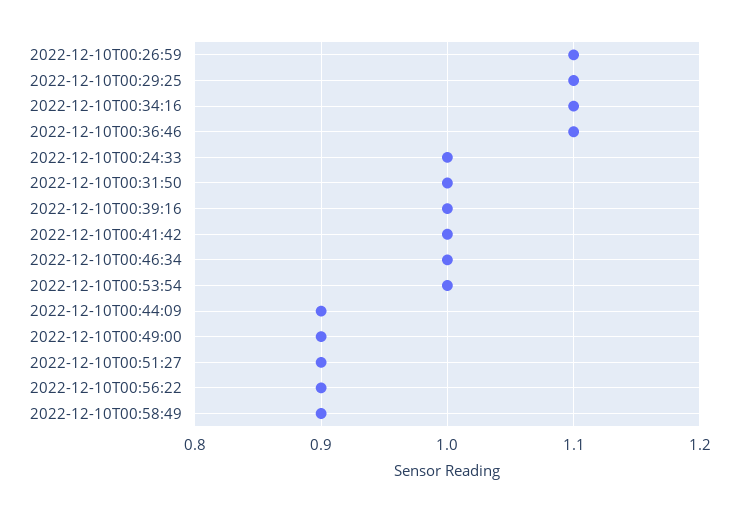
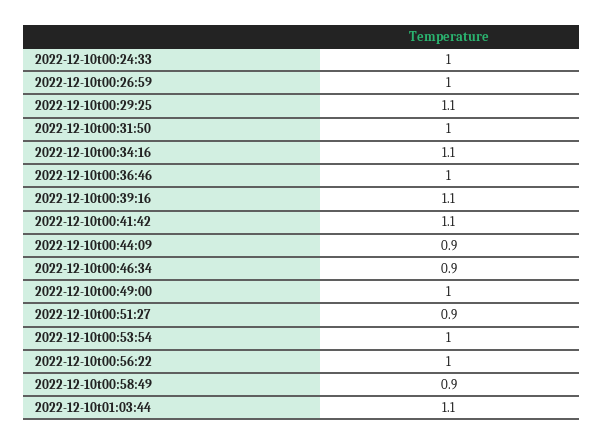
  {
-   "2022-12-10T00:26:59": 1.1,
+   "2022-12-10T00:26:59": 1,
    "2022-12-10T00:29:25": 1.1,
    "2022-12-10T00:34:16": 1.1,
-   "2022-12-10T00:36:46": 1.1,
+   "2022-12-10T00:36:46": 1,
    "2022-12-10T00:24:33": 1,
    "2022-12-10T00:31:50": 1,
-   "2022-12-10T00:39:16": 1,
+   "2022-12-10T00:39:16": 1.1,
-   "2022-12-10T00:41:42": 1,
+   "2022-12-10T00:41:42": 1.1,
-   "2022-12-10T00:46:34": 1,
+   "2022-12-10T00:46:34": 0.9,
    "2022-12-10T00:53:54": 1,
    "2022-12-10T00:44:09": 0.9,
-   "2022-12-10T00:49:00": 0.9,
+   "2022-12-10T00:49:00": 1,
    "2022-12-10T00:51:27": 0.9,
-   "2022-12-10T00:56:22": 0.9,
+   "2022-12-10T00:56:22": 1,
-   "2022-12-10T00:58:49": 0.9
+   "2022-12-10T00:58:49": 0.9,
+   "2022-12-10t01:03:44": 1.1
  }

